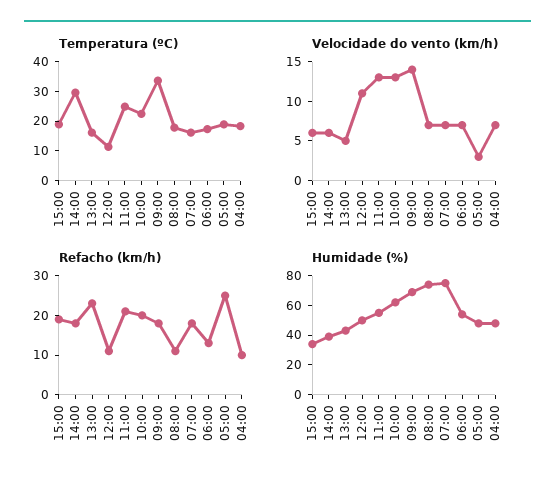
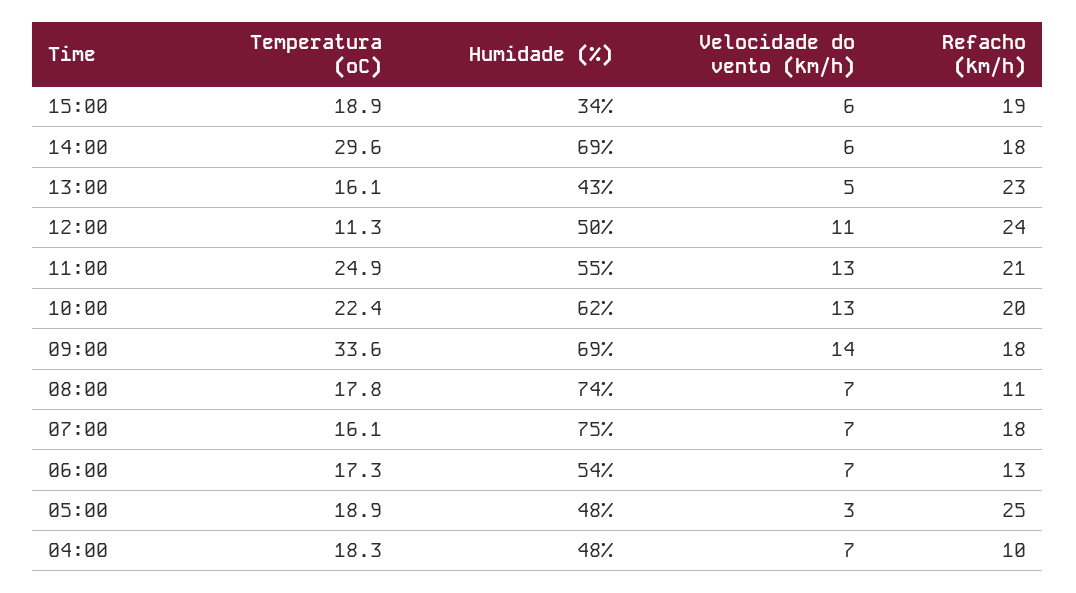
  {
    "Temperatura (ºC)": {
      "15:00": 18.9,
      "14:00": 29.6,
      "13:00": 16.1,
      "12:00": 11.3,
      "11:00": 24.9,
      "10:00": 22.4,
      "09:00": 33.6,
      "08:00": 17.8,
      "07:00": 16.1,
      "06:00": 17.3,
      "05:00": 18.9,
      "04:00": 18.3
    },
    "Velocidade do vento (km/h)": {
      "15:00": 6,
      "14:00": 6,
      "13:00": 5,
      "12:00": 11,
      "11:00": 13,
      "10:00": 13,
      "09:00": 14,
      "08:00": 7,
      "07:00": 7,
      "06:00": 7,
      "05:00": 3,
      "04:00": 7
    },
    "Refacho (km/h)": {
      "15:00": 19,
      "14:00": 18,
      "13:00": 23,
-     "12:00": 10,
+     "12:00": 24,
      "11:00": 21,
      "10:00": 20,
      "09:00": 18,
      "08:00": 11,
      "07:00": 18,
      "06:00": 13,
      "05:00": 25,
      "04:00": 10
    },
    "Humidade (%)": {
      "15:00": 34,
-     "14:00": 40,
+     "14:00": 69,
      "13:00": 43,
      "12:00": 50,
      "11:00": 55,
      "10:00": 62,
      "09:00": 69,
      "08:00": 74,
      "07:00": 75,
      "06:00": 54,
      "05:00": 48,
      "04:00": 48
    }
  }

